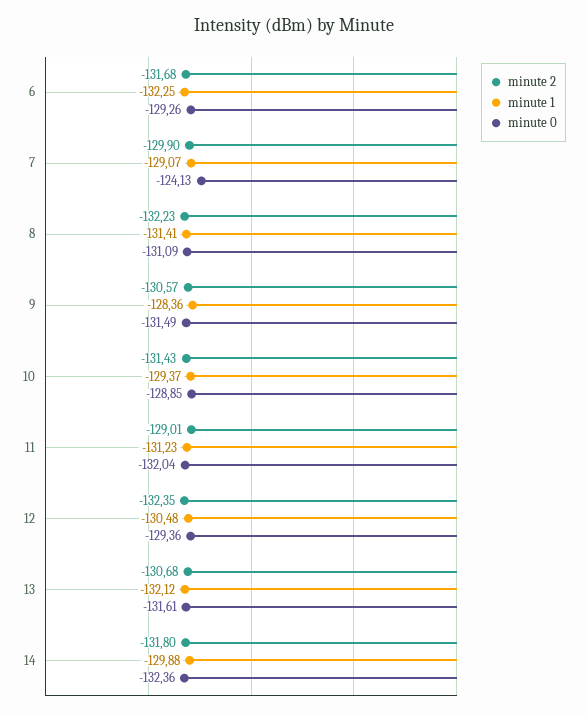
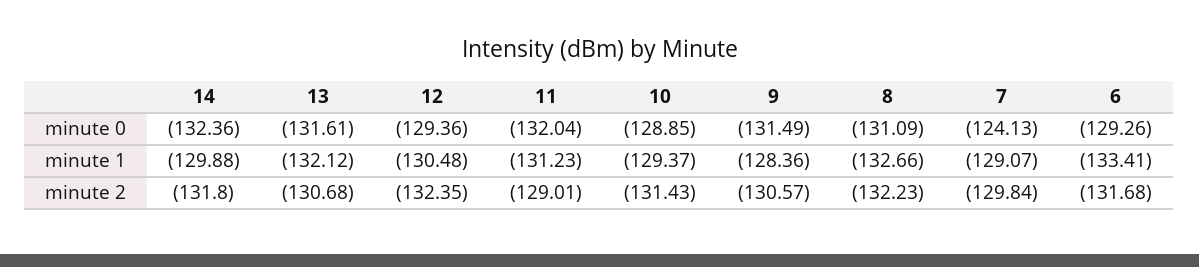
  {
    "minute 2": {
      "6": -131.68,
-     "7": -129.9,
+     "7": -129.84,
      "8": -132.23,
      "9": -130.57,
      "10": -131.43,
      "11": -129.01,
      "12": -132.35,
      "13": -130.68,
      "14": -131.8
    },
    "minute 1": {
-     "6": -132.25,
+     "6": -133.41,
      "7": -129.07,
-     "8": -131.41,
+     "8": -132.66,
      "9": -128.36,
      "10": -129.37,
      "11": -131.23,
      "12": -130.48,
      "13": -132.12,
      "14": -129.88
    },
    "minute 0": {
      "6": -129.26,
      "7": -124.13,
      "8": -131.09,
      "9": -131.49,
      "10": -128.85,
      "11": -132.04,
      "12": -129.36,
      "13": -131.61,
      "14": -132.36
    }
  }

